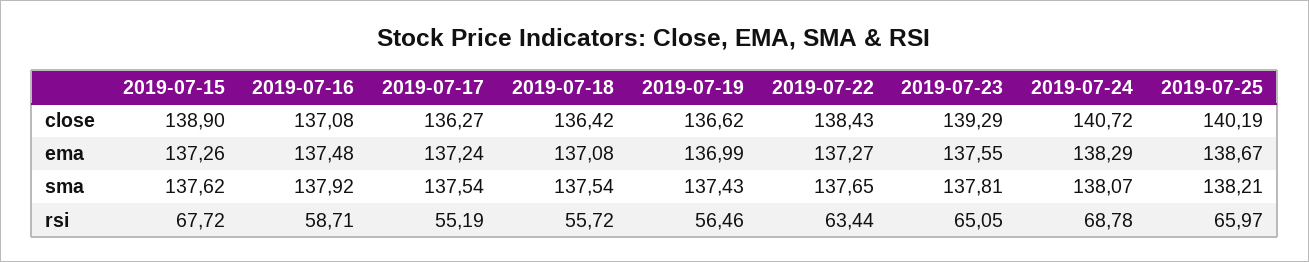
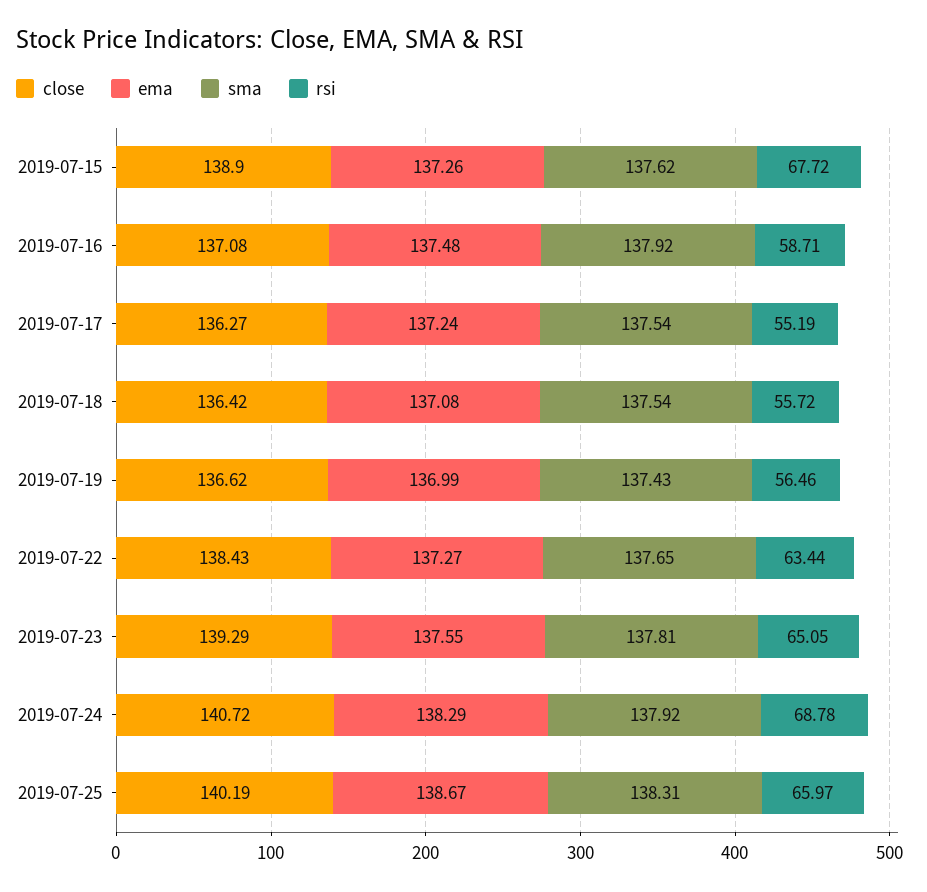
  {
    "close": {
      "2019-07-15": 138.9,
      "2019-07-16": 137.08,
      "2019-07-17": 136.27,
      "2019-07-18": 136.42,
      "2019-07-19": 136.62,
      "2019-07-22": 138.43,
      "2019-07-23": 139.29,
      "2019-07-24": 140.72,
      "2019-07-25": 140.19
    },
    "ema": {
      "2019-07-15": 137.26,
      "2019-07-16": 137.48,
      "2019-07-17": 137.24,
      "2019-07-18": 137.08,
      "2019-07-19": 136.99,
      "2019-07-22": 137.27,
      "2019-07-23": 137.55,
      "2019-07-24": 138.29,
      "2019-07-25": 138.67
    },
    "sma": {
      "2019-07-15": 137.62,
      "2019-07-16": 137.92,
      "2019-07-17": 137.54,
      "2019-07-18": 137.54,
      "2019-07-19": 137.43,
      "2019-07-22": 137.65,
      "2019-07-23": 137.81,
-     "2019-07-24": 138.07,
+     "2019-07-24": 137.92,
-     "2019-07-25": 138.21
+     "2019-07-25": 138.31
    },
    "rsi": {
      "2019-07-15": 67.72,
      "2019-07-16": 58.71,
      "2019-07-17": 55.19,
      "2019-07-18": 55.72,
      "2019-07-19": 56.46,
      "2019-07-22": 63.44,
      "2019-07-23": 65.05,
      "2019-07-24": 68.78,
      "2019-07-25": 65.97
    }
  }

